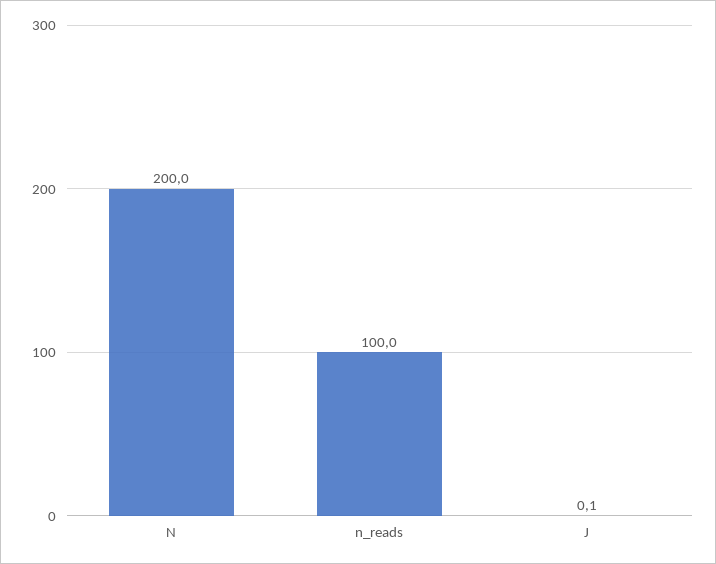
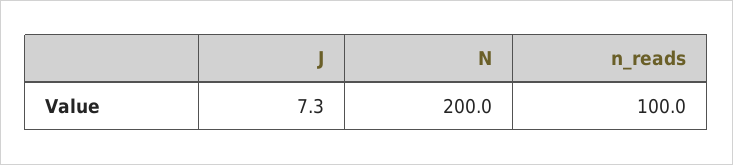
  {
    "N": 200,
    "n_reads": 100,
-   "J": 0.1
+   "J": 7.3
  }

